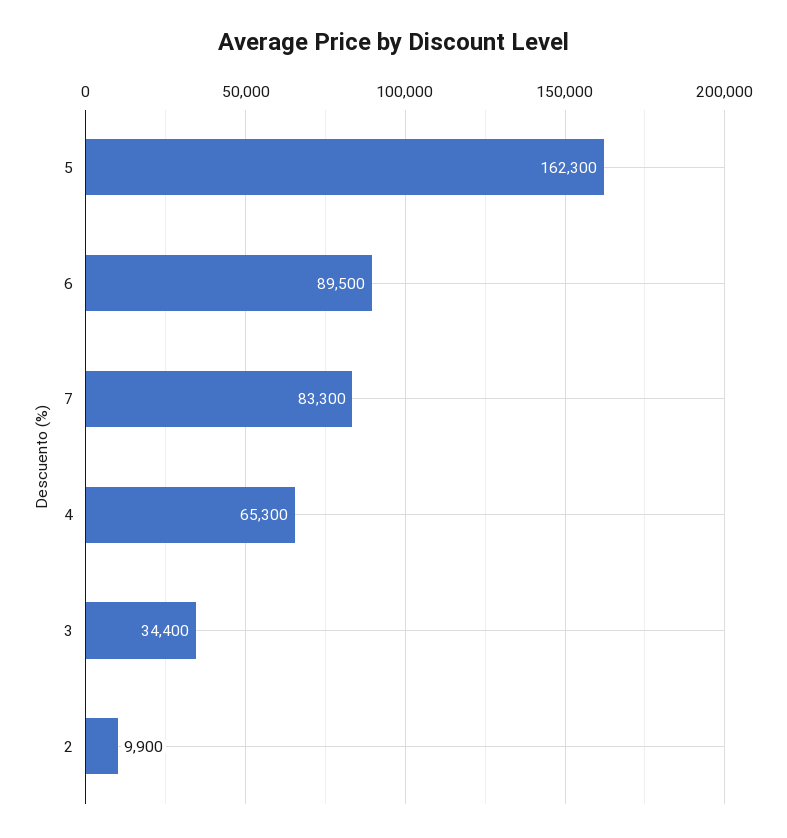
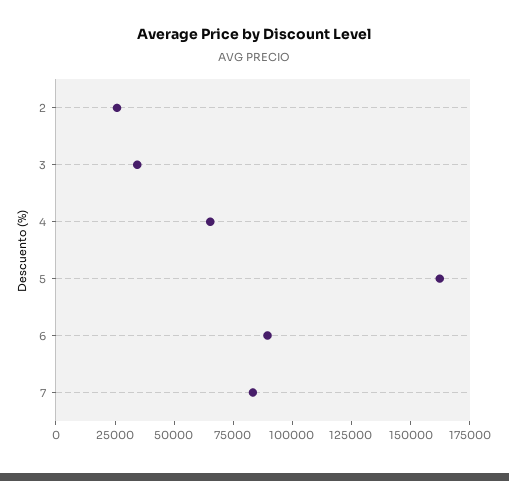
  {
    "5": 162300,
    "6": 89500,
    "7": 83300,
    "4": 65300,
    "3": 34400,
-   "2": 9900
+   "2": 25000
  }

